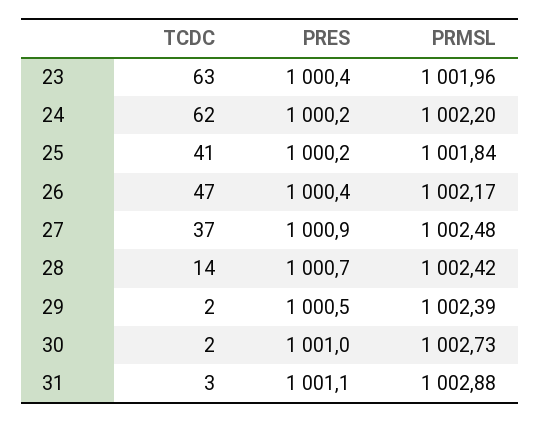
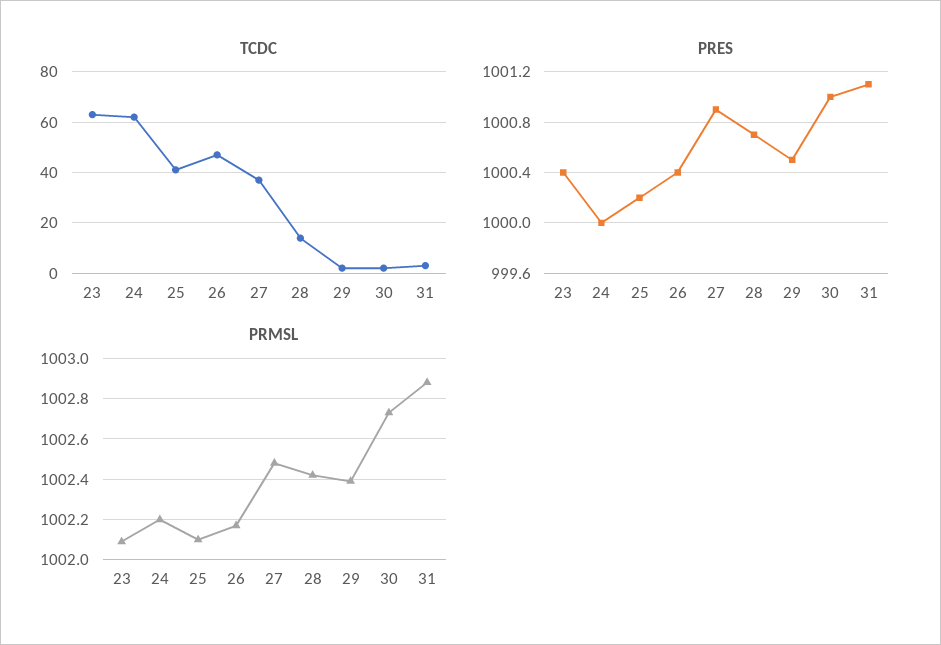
  {
    "TCDC": {
      "23": 63,
      "24": 62,
      "25": 41,
      "26": 47,
      "27": 37,
      "28": 14,
      "29": 2,
      "30": 2,
      "31": 3
    },
    "PRES": {
      "23": 1000.4,
-     "24": 1000.2,
+     "24": 1000,
      "25": 1000.2,
      "26": 1000.4,
      "27": 1000.9,
      "28": 1000.7,
      "29": 1000.5,
      "30": 1001,
      "31": 1001.1
    },
    "PRMSL": {
-     "23": 1001.96,
+     "23": 1002.1,
      "24": 1002.2,
-     "25": 1001.84,
+     "25": 1002.1,
      "26": 1002.17,
      "27": 1002.48,
      "28": 1002.42,
      "29": 1002.39,
      "30": 1002.73,
      "31": 1002.88
    }
  }

